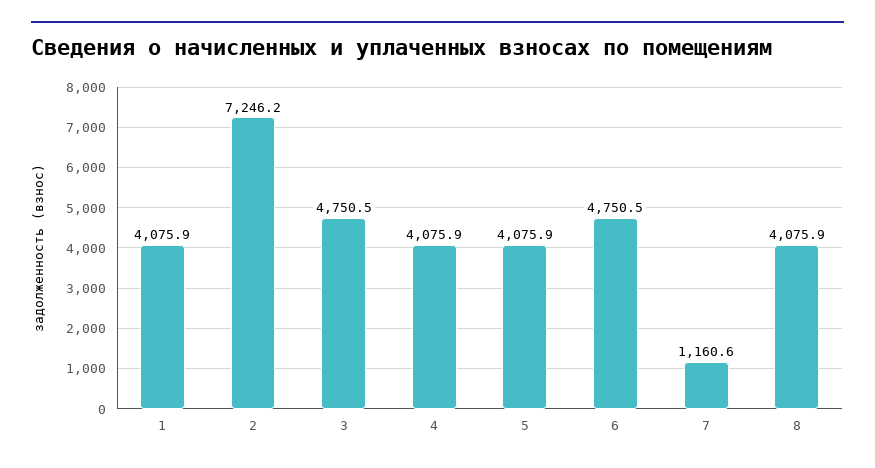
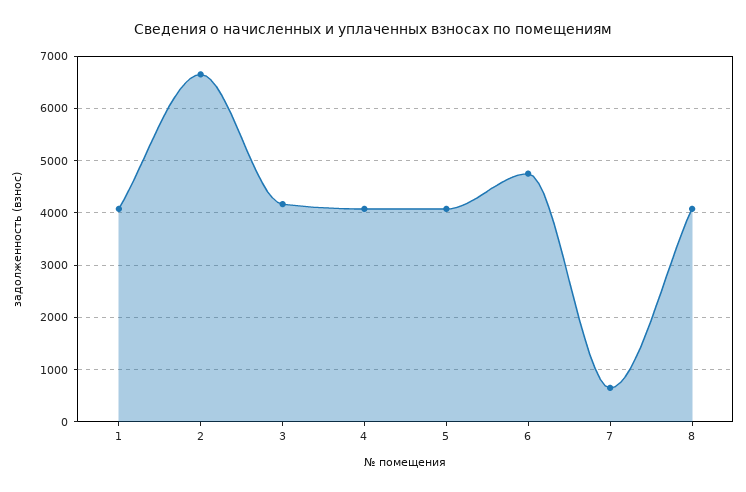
  {
    "1": 4075.9,
-   "2": 7246.2,
+   "2": 6600,
-   "3": 4750.5,
+   "3": 4200,
    "4": 4075.9,
    "5": 4075.9,
    "6": 4750.5,
-   "7": 1160.6,
+   "7": 600,
    "8": 4075.9
  }

